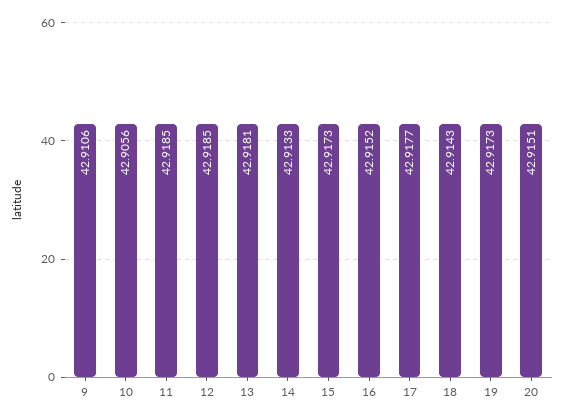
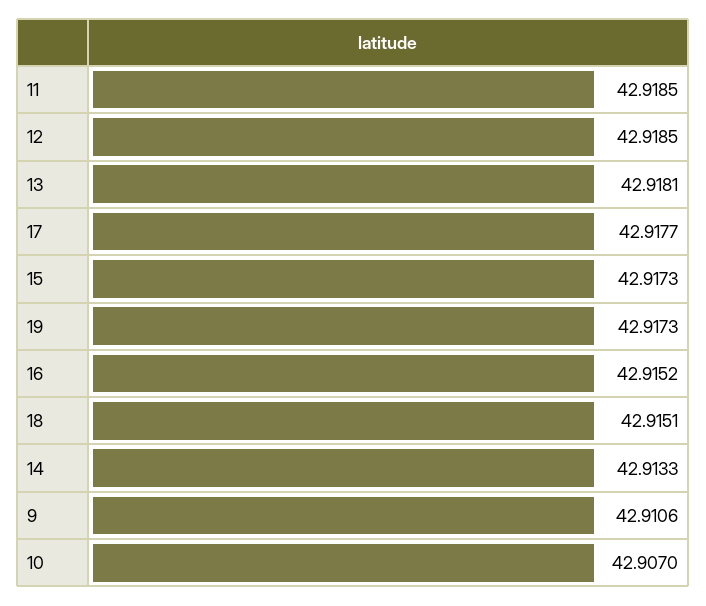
  {
    "9": 42.9106,
-   "10": 42.9056,
+   "10": 42.907,
    "11": 42.9185,
    "12": 42.9185,
    "13": 42.9181,
    "14": 42.9133,
    "15": 42.9173,
    "16": 42.9152,
    "17": 42.9177,
-   "18": 42.9143,
+   "18": 42.9151,
-   "19": 42.9173,
+   "19": 42.9173
-   "20": 42.9151
  }

